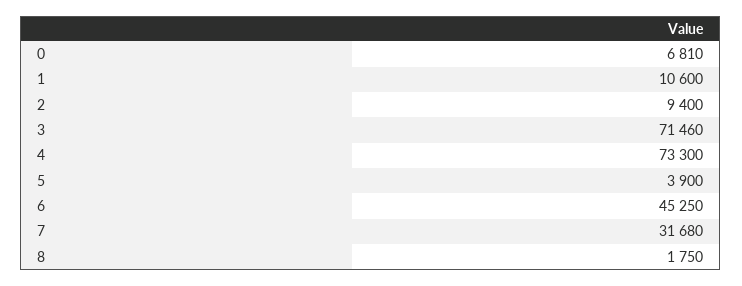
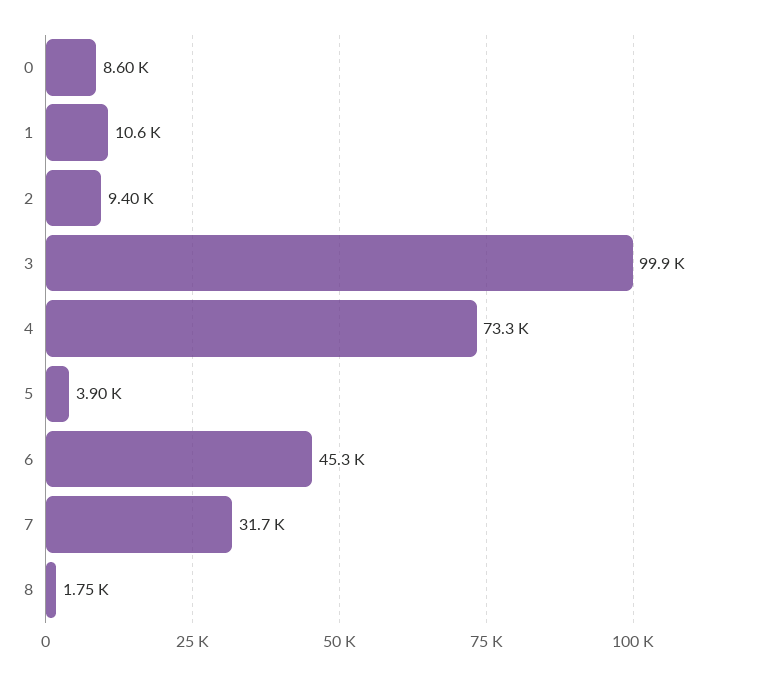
  {
-   "0": 6810,
+   "0": 8600,
    "1": 10600,
    "2": 9400,
-   "3": 71460,
+   "3": 99900,
    "4": 73300,
    "5": 3900,
    "6": 45250,
    "7": 31680,
    "8": 1750
  }

